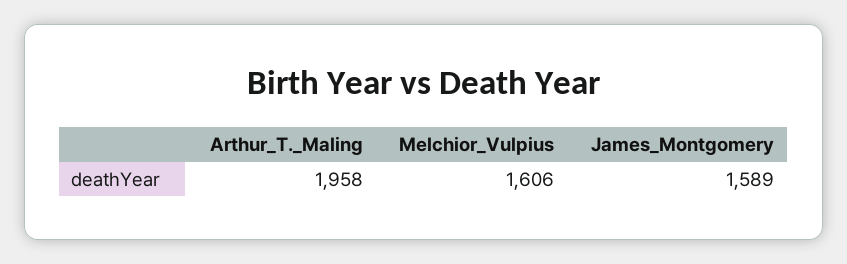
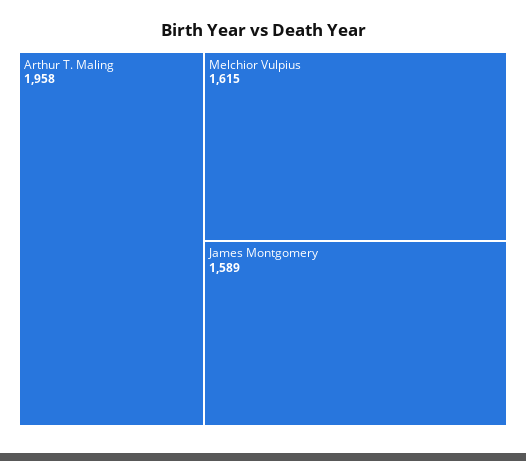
  {
    "Arthur_T._Maling": 1958,
-   "Melchior_Vulpius": 1606,
+   "Melchior_Vulpius": 1615,
    "James_Montgomery": 1589
  }

